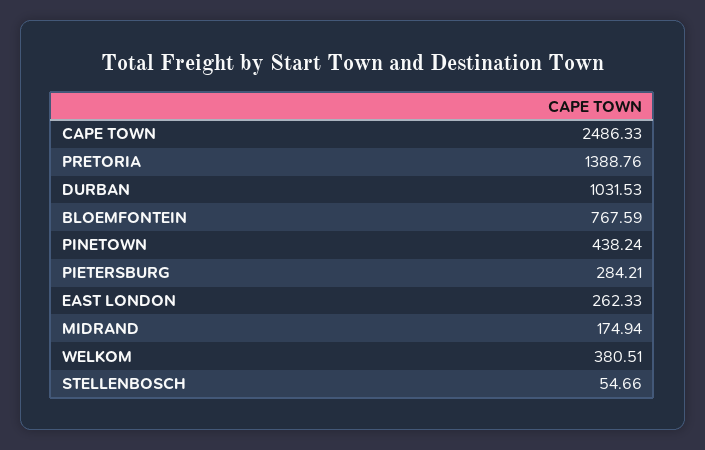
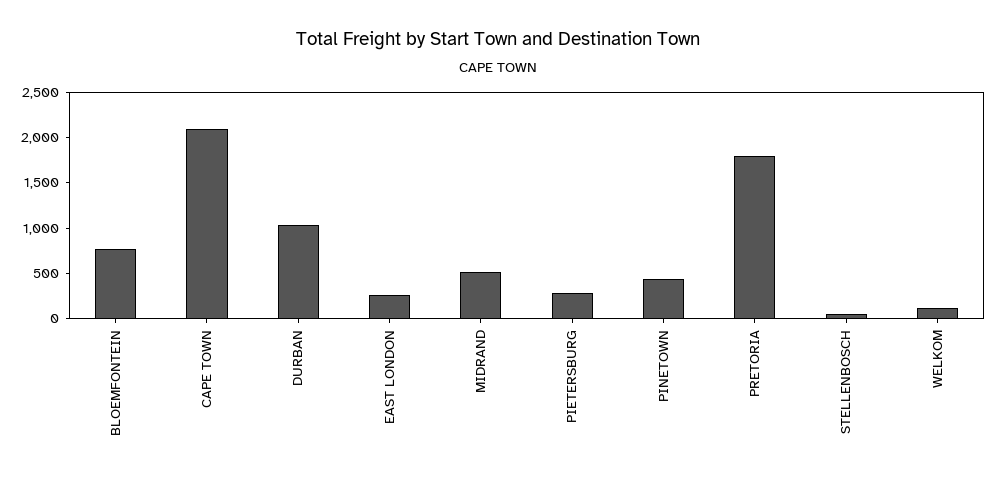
  {
-   "CAPE TOWN": 2486.33,
+   "CAPE TOWN": 2100,
-   "PRETORIA": 1388.76,
+   "PRETORIA": 1800,
    "DURBAN": 1031.53,
    "BLOEMFONTEIN": 767.59,
    "PINETOWN": 438.24,
    "PIETERSBURG": 284.21,
    "EAST LONDON": 262.33,
-   "MIDRAND": 174.94,
+   "MIDRAND": 500,
-   "WELKOM": 380.51,
+   "WELKOM": 100,
    "STELLENBOSCH": 54.66
  }

